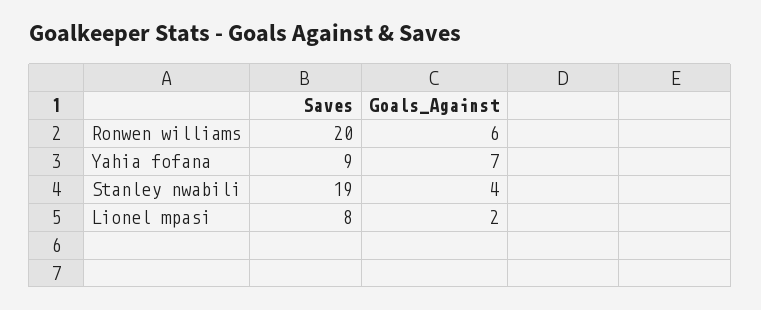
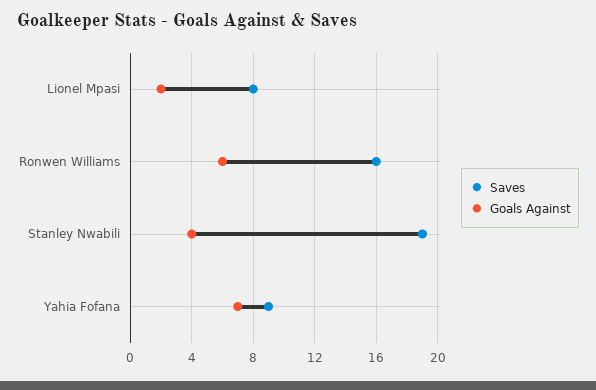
  {
    "Saves": {
-     "Ronwen williams": 20,
+     "Ronwen williams": 16,
      "Yahia fofana": 9,
      "Stanley nwabili": 19,
      "Lionel mpasi": 8
    },
    "Goals_Against": {
      "Ronwen williams": 6,
      "Yahia fofana": 7,
      "Stanley nwabili": 4,
      "Lionel mpasi": 2
    }
  }

